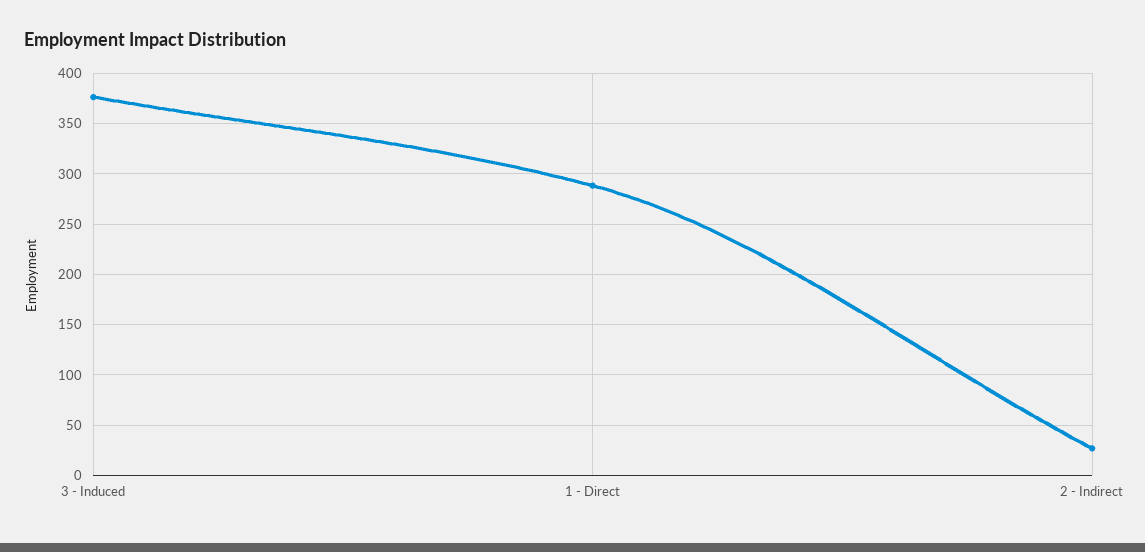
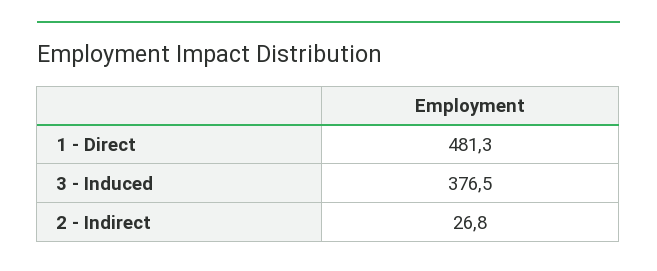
  {
    "3 - Induced": 376.5,
-   "1 - Direct": 290,
+   "1 - Direct": 481.3,
    "2 - Indirect": 26.8
  }

